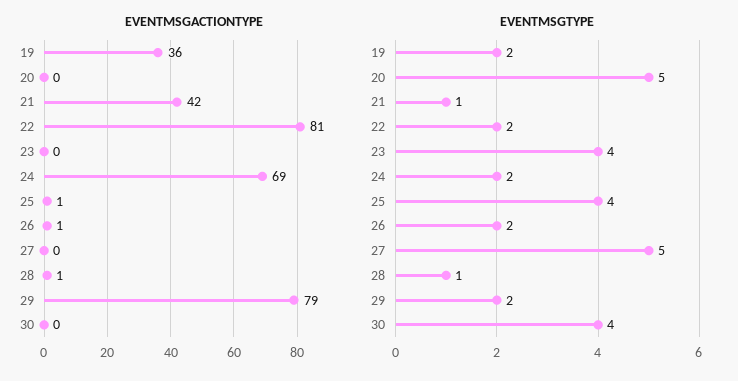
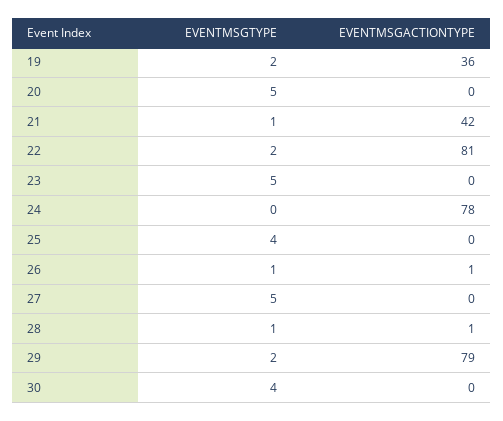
  {
    "EVENTMSGACTIONTYPE": {
      "19": 36,
      "20": 0,
      "21": 42,
      "22": 81,
      "23": 0,
-     "24": 69,
+     "24": 78,
-     "25": 1,
+     "25": 0,
      "26": 1,
      "27": 0,
      "28": 1,
      "29": 79,
      "30": 0
    },
    "EVENTMSGTYPE": {
      "19": 2,
      "20": 5,
      "21": 1,
      "22": 2,
-     "23": 4,
+     "23": 5,
-     "24": 2,
+     "24": 0,
      "25": 4,
-     "26": 2,
+     "26": 1,
      "27": 5,
      "28": 1,
      "29": 2,
      "30": 4
    }
  }

